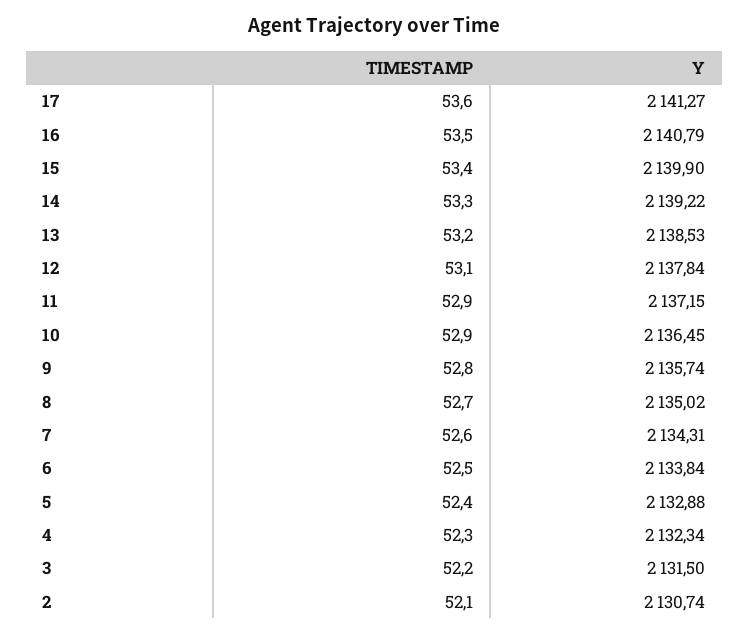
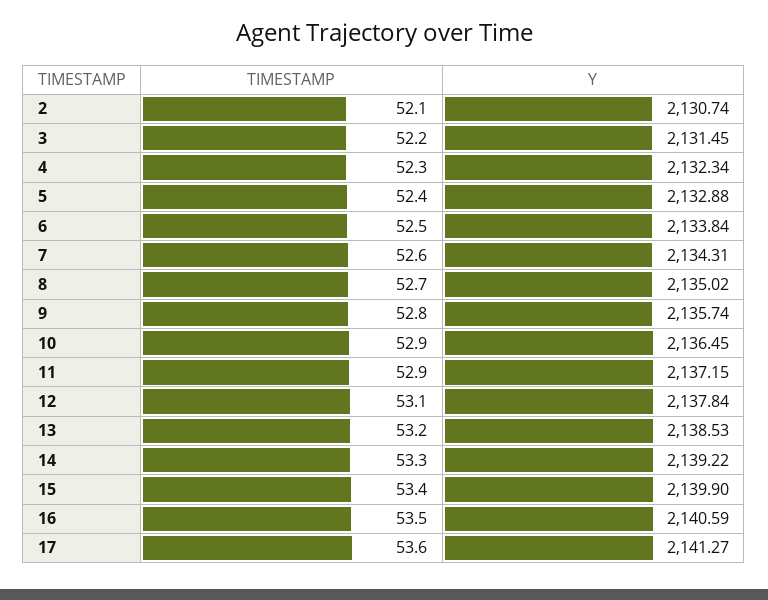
  {
    "TIMESTAMP": {
      "17": 53.6,
      "16": 53.5,
      "15": 53.4,
      "14": 53.3,
      "13": 53.2,
      "12": 53.1,
      "11": 52.9,
      "10": 52.9,
      "9": 52.8,
      "8": 52.7,
      "7": 52.6,
      "6": 52.5,
      "5": 52.4,
      "4": 52.3,
      "3": 52.2,
      "2": 52.1
    },
    "Y": {
      "17": 2141.27,
-     "16": 2140.79,
+     "16": 2140.59,
      "15": 2139.9,
      "14": 2139.22,
      "13": 2138.53,
      "12": 2137.84,
      "11": 2137.15,
      "10": 2136.45,
      "9": 2135.74,
      "8": 2135.02,
      "7": 2134.31,
      "6": 2133.84,
      "5": 2132.88,
      "4": 2132.34,
-     "3": 2131.5,
+     "3": 2131.45,
      "2": 2130.74
    }
  }

